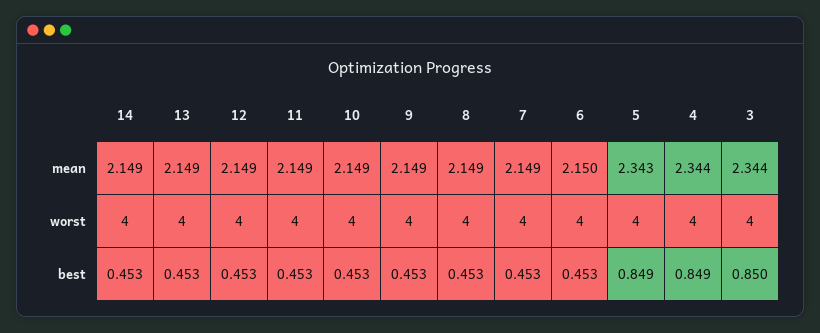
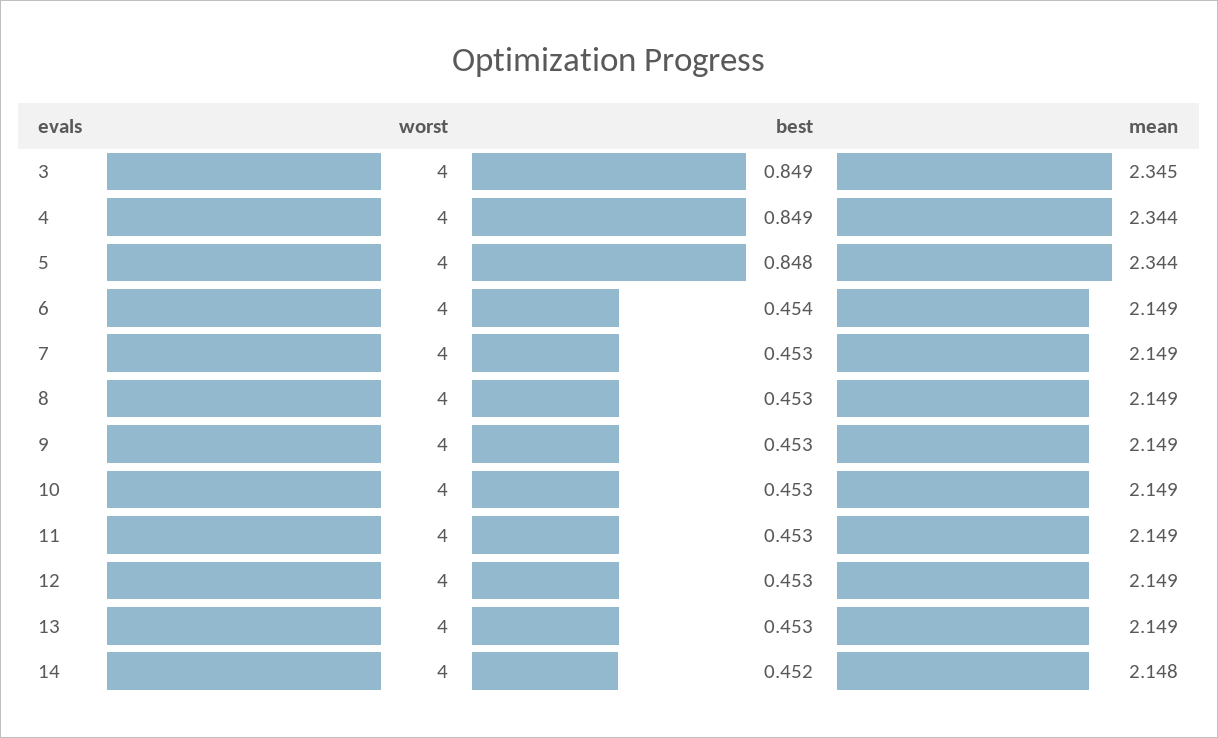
  {
    "14": {
-     "mean": 2.149,
+     "mean": 2.148,
      "worst": 4,
-     "best": 0.453
+     "best": 0.452
    },
    "13": {
      "mean": 2.149,
      "worst": 4,
      "best": 0.453
    },
    "12": {
      "mean": 2.149,
      "worst": 4,
      "best": 0.453
    },
    "11": {
      "mean": 2.149,
      "worst": 4,
      "best": 0.453
    },
    "10": {
      "mean": 2.149,
      "worst": 4,
      "best": 0.453
    },
    "9": {
      "mean": 2.149,
      "worst": 4,
      "best": 0.453
    },
    "8": {
      "mean": 2.149,
      "worst": 4,
      "best": 0.453
    },
    "7": {
      "mean": 2.149,
      "worst": 4,
      "best": 0.453
    },
    "6": {
-     "mean": 2.15,
+     "mean": 2.149,
      "worst": 4,
-     "best": 0.453
+     "best": 0.454
    },
    "5": {
-     "mean": 2.343,
+     "mean": 2.344,
      "worst": 4,
-     "best": 0.849
+     "best": 0.848
    },
    "4": {
      "mean": 2.344,
      "worst": 4,
      "best": 0.849
    },
    "3": {
-     "mean": 2.344,
+     "mean": 2.345,
      "worst": 4,
-     "best": 0.85
+     "best": 0.849
    }
  }

